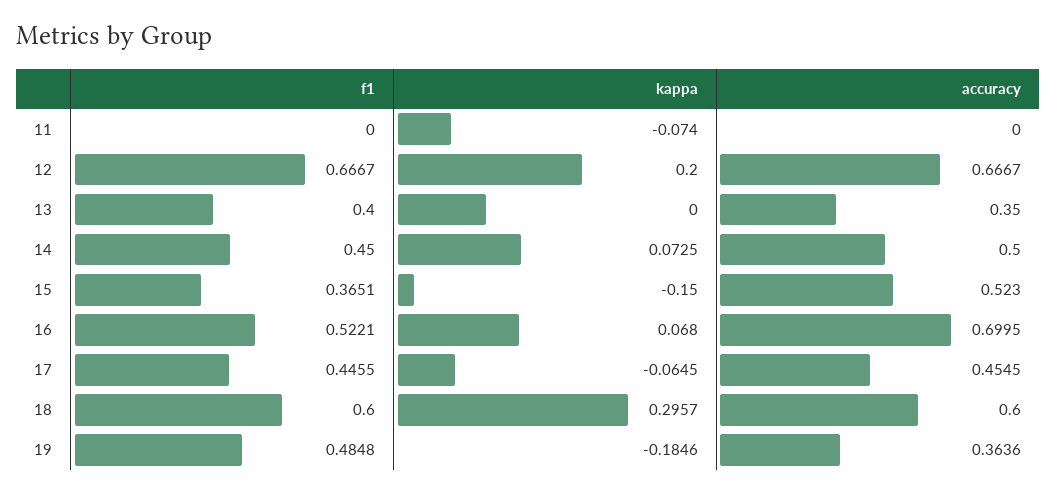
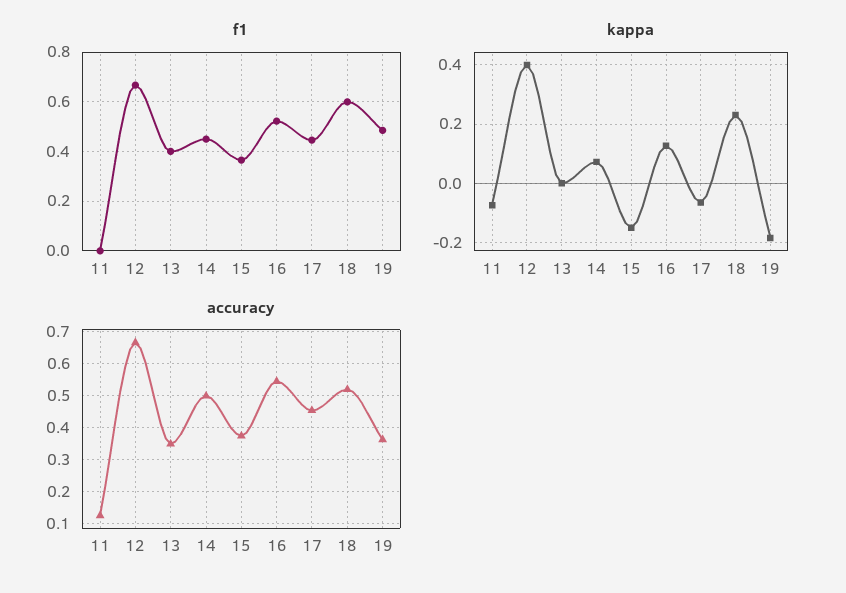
  {
    "f1": {
      "11": 0,
      "12": 0.6667,
      "13": 0.4,
      "14": 0.45,
      "15": 0.3651,
      "16": 0.5221,
      "17": 0.4455,
      "18": 0.6,
      "19": 0.4848
    },
    "kappa": {
      "11": -0.074,
-     "12": 0.2,
+     "12": 0.4,
      "13": 0,
      "14": 0.0725,
      "15": -0.15,
-     "16": 0.068,
+     "16": 0.125,
      "17": -0.0645,
-     "18": 0.2957,
+     "18": 0.225,
      "19": -0.1846
    },
    "accuracy": {
-     "11": 0,
+     "11": 0.12,
      "12": 0.6667,
      "13": 0.35,
      "14": 0.5,
-     "15": 0.523,
+     "15": 0.38,
-     "16": 0.6995,
+     "16": 0.54,
      "17": 0.4545,
-     "18": 0.6,
+     "18": 0.52,
      "19": 0.3636
    }
  }

